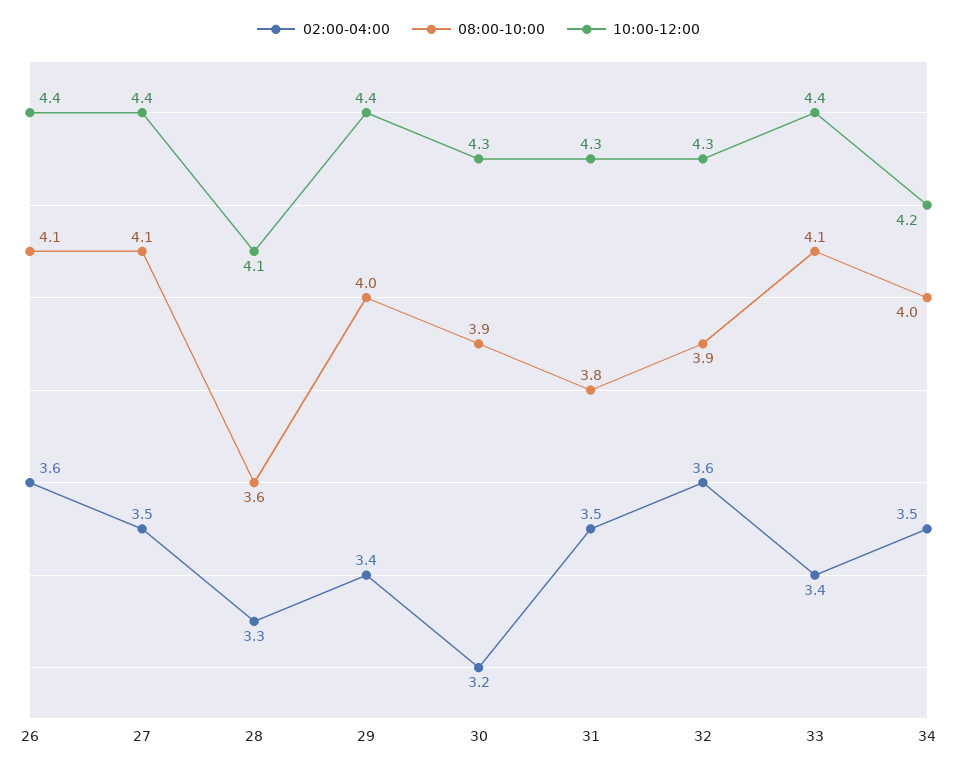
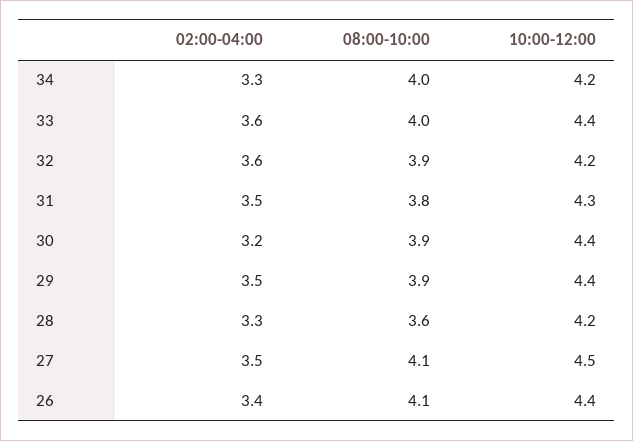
  {
    "02:00-04:00": {
-     "26": 3.6,
+     "26": 3.4,
      "27": 3.5,
      "28": 3.3,
-     "29": 3.4,
+     "29": 3.5,
      "30": 3.2,
      "31": 3.5,
      "32": 3.6,
-     "33": 3.4,
+     "33": 3.6,
-     "34": 3.5
+     "34": 3.3
    },
    "08:00-10:00": {
      "26": 4.1,
      "27": 4.1,
      "28": 3.6,
-     "29": 4,
+     "29": 3.9,
      "30": 3.9,
      "31": 3.8,
      "32": 3.9,
-     "33": 4.1,
+     "33": 4,
      "34": 4
    },
    "10:00-12:00": {
      "26": 4.4,
-     "27": 4.4,
+     "27": 4.5,
-     "28": 4.1,
+     "28": 4.2,
      "29": 4.4,
-     "30": 4.3,
+     "30": 4.4,
      "31": 4.3,
-     "32": 4.3,
+     "32": 4.2,
      "33": 4.4,
      "34": 4.2
    }
  }

